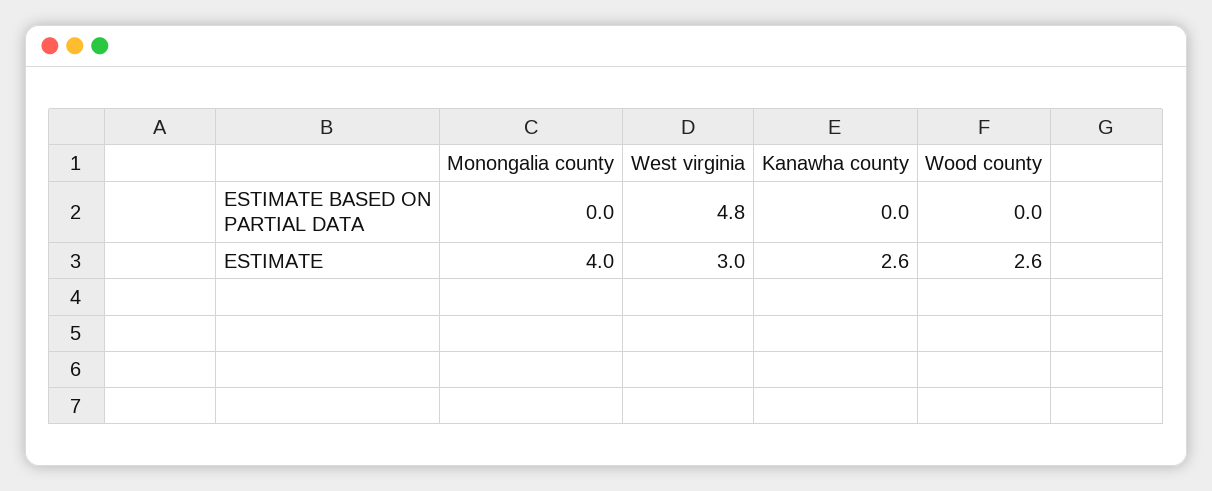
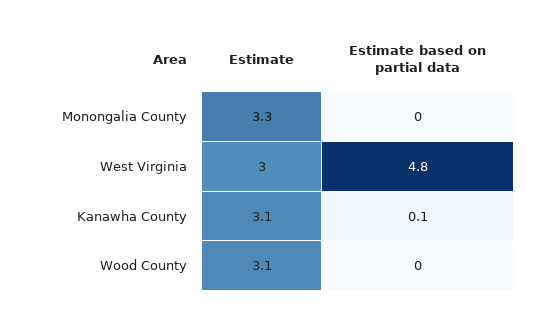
  {
    "Monongalia county": {
      "ESTIMATE BASED ON PARTIAL DATA": 0,
-     "ESTIMATE": 4
+     "ESTIMATE": 3.3
    },
    "West virginia": {
      "ESTIMATE BASED ON PARTIAL DATA": 4.8,
      "ESTIMATE": 3
    },
    "Kanawha county": {
-     "ESTIMATE BASED ON PARTIAL DATA": 0,
+     "ESTIMATE BASED ON PARTIAL DATA": 0.1,
-     "ESTIMATE": 2.6
+     "ESTIMATE": 3.1
    },
    "Wood county": {
      "ESTIMATE BASED ON PARTIAL DATA": 0,
-     "ESTIMATE": 2.6
+     "ESTIMATE": 3.1
    }
  }

